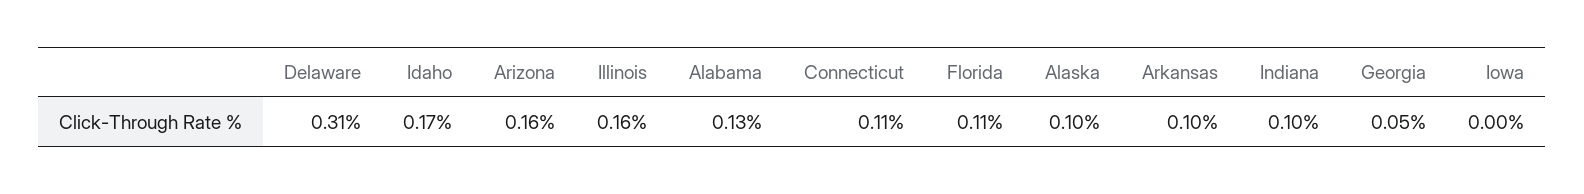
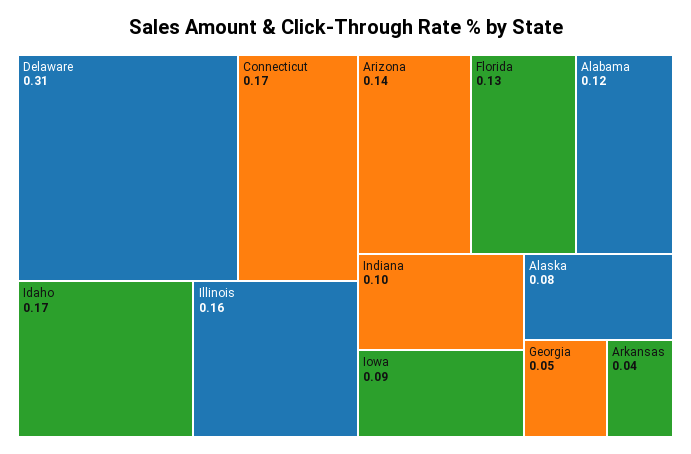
  {
    "Delaware": 0.31,
    "Idaho": 0.17,
-   "Arizona": 0.16,
+   "Arizona": 0.14,
    "Illinois": 0.16,
-   "Alabama": 0.13,
+   "Alabama": 0.12,
-   "Connecticut": 0.11,
+   "Connecticut": 0.17,
-   "Florida": 0.11,
+   "Florida": 0.13,
-   "Alaska": 0.1,
+   "Alaska": 0.08,
-   "Arkansas": 0.1,
+   "Arkansas": 0.04,
    "Indiana": 0.1,
    "Georgia": 0.05,
-   "Iowa": 0
+   "Iowa": 0.09
  }

